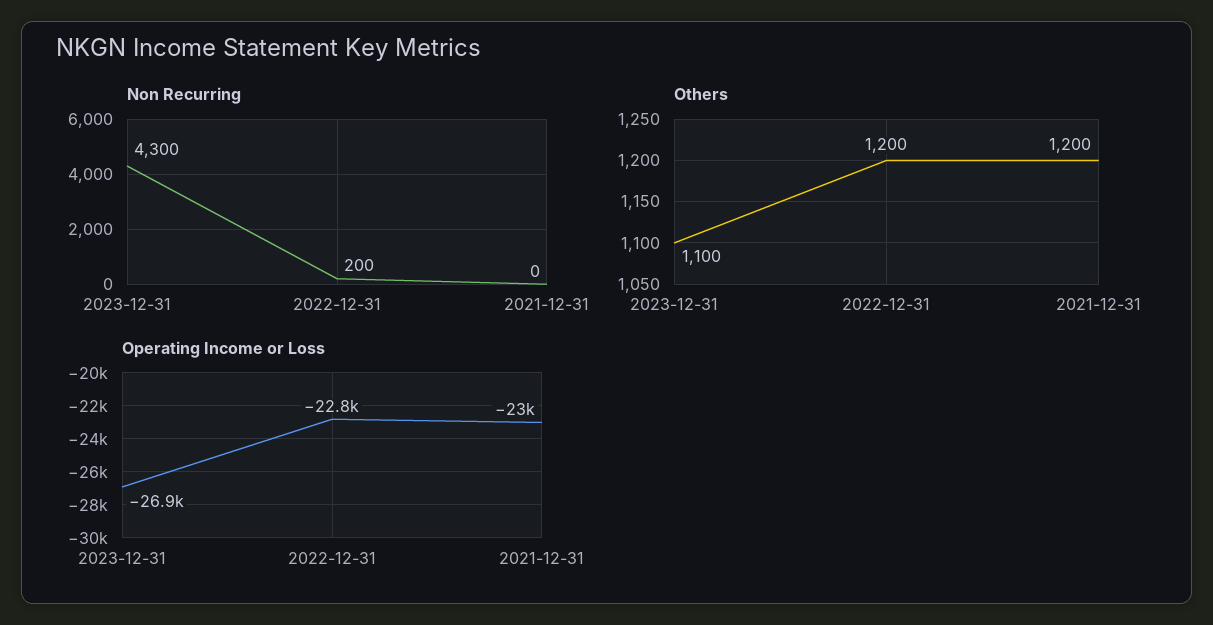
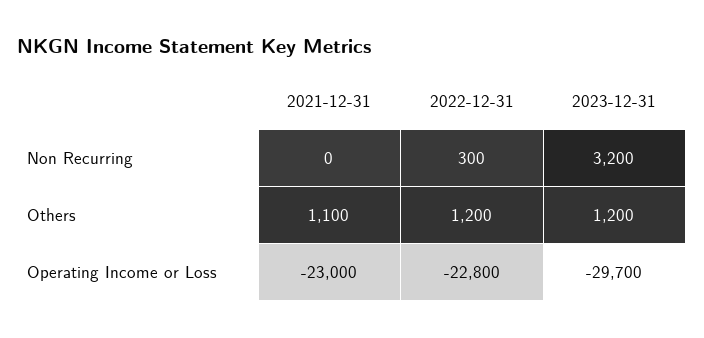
  {
    "Non Recurring": {
-     "2023-12-31": 4300,
+     "2023-12-31": 3200,
-     "2022-12-31": 200,
+     "2022-12-31": 300,
      "2021-12-31": 0
    },
    "Others": {
-     "2023-12-31": 1100,
+     "2023-12-31": 1200,
      "2022-12-31": 1200,
-     "2021-12-31": 1200
+     "2021-12-31": 1100
    },
    "Operating Income or Loss": {
-     "2023-12-31": -26900,
+     "2023-12-31": -29700,
      "2022-12-31": -22800,
      "2021-12-31": -23000
    }
  }

